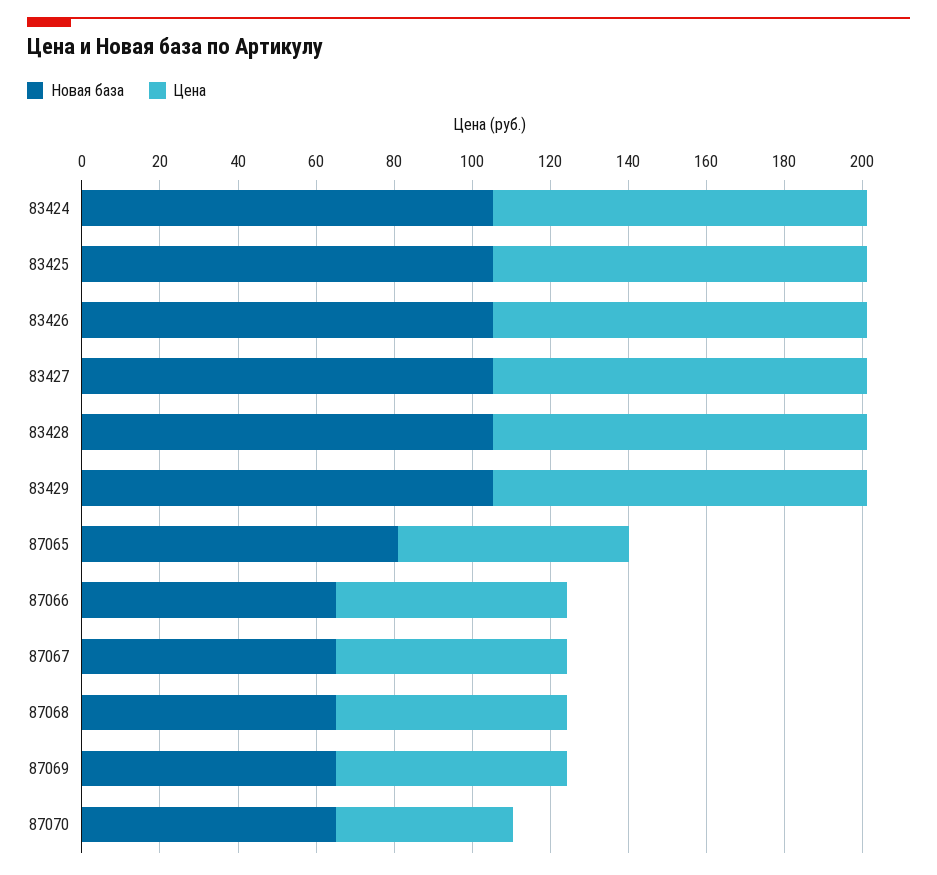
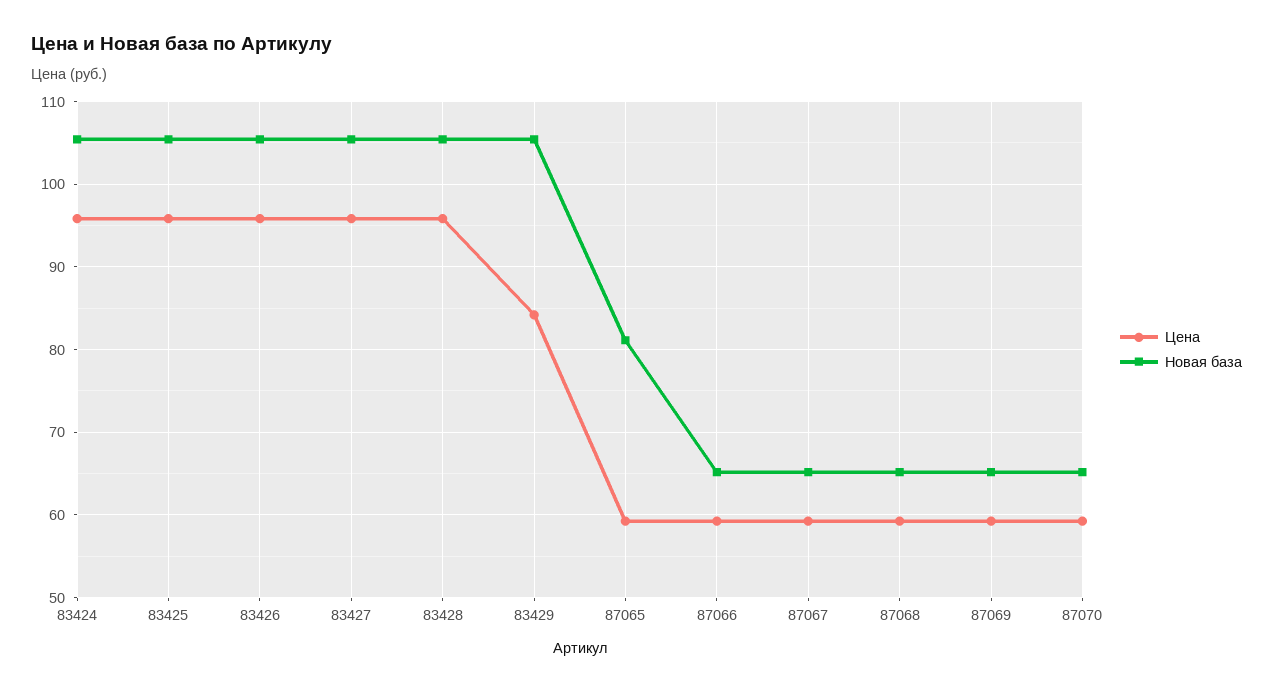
  {
    "Новая база": {
      "83424": 105,
      "83425": 105,
      "83426": 105,
      "83427": 105,
      "83428": 105,
      "83429": 105,
      "87065": 81,
      "87066": 65,
      "87067": 65,
      "87068": 65,
      "87069": 65,
      "87070": 65
    },
    "Цена": {
      "83424": 96,
      "83425": 96,
      "83426": 96,
      "83427": 96,
      "83428": 96,
-     "83429": 95,
+     "83429": 84,
      "87065": 59,
      "87066": 59,
      "87067": 59,
      "87068": 59,
      "87069": 59,
-     "87070": 45
+     "87070": 59
    }
  }

